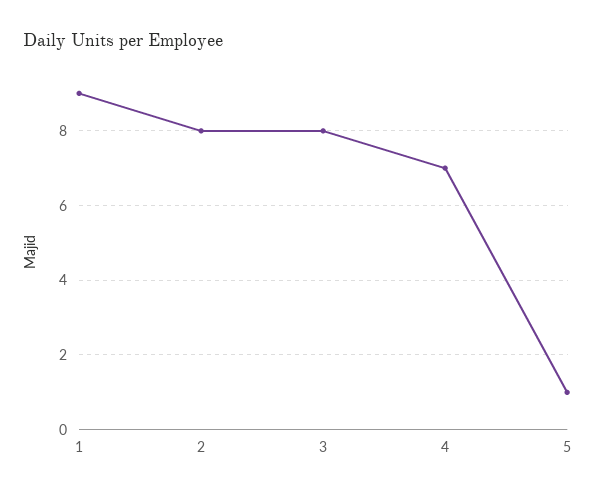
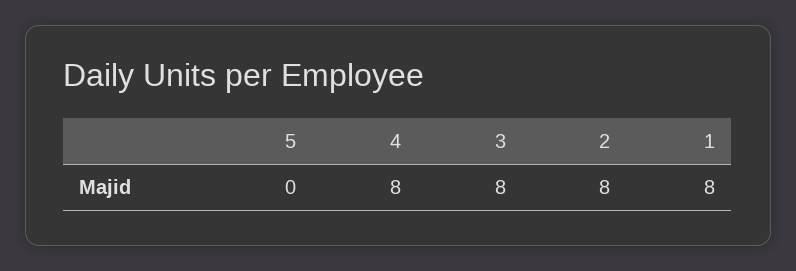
  {
-   "1": 9,
+   "1": 8,
    "2": 8,
    "3": 8,
-   "4": 7,
+   "4": 8,
-   "5": 1
+   "5": 0
  }

